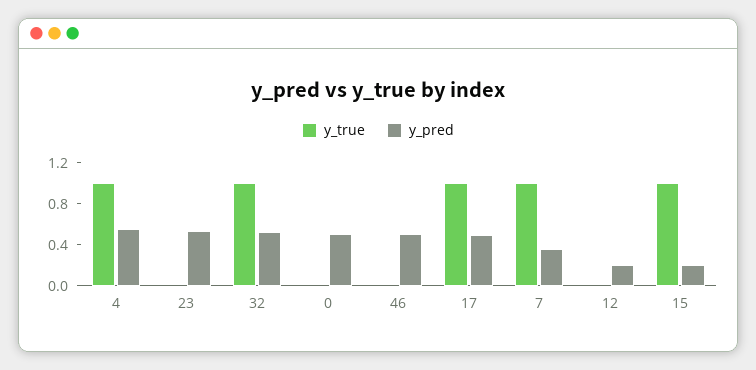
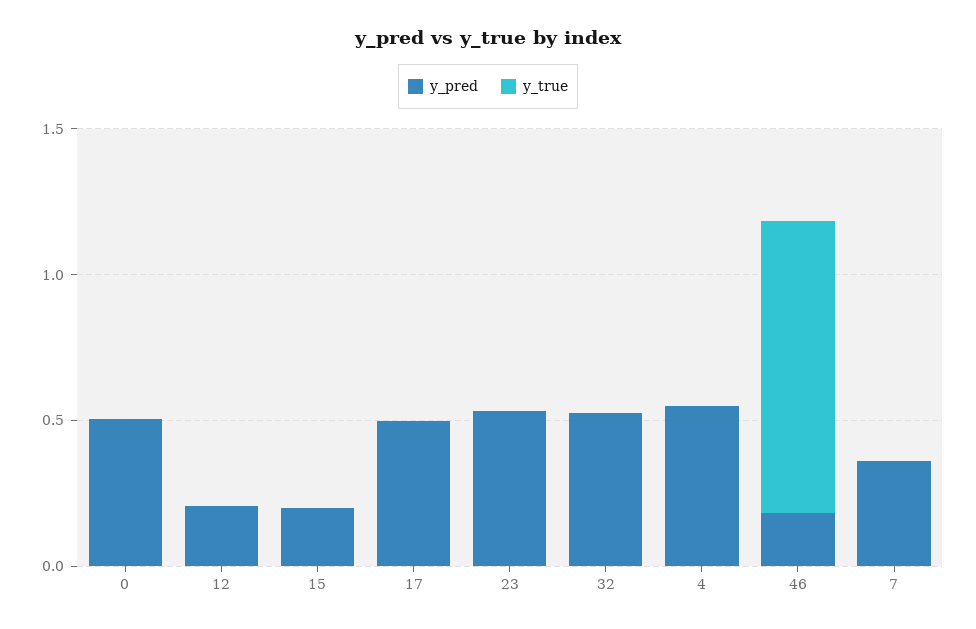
  {
    "y_true": {
-     "4": 1,
+     "4": 0,
      "23": 0,
-     "32": 1,
+     "32": 0,
      "0": 0,
-     "46": 0,
+     "46": 1,
-     "17": 1,
+     "17": 0,
-     "7": 1,
+     "7": 0,
      "12": 0,
-     "15": 1
+     "15": 0
    },
    "y_pred": {
      "4": 0.6,
      "23": 0.5,
      "32": 0.5,
      "0": 0.5,
-     "46": 0.5,
+     "46": 0.2,
      "17": 0.5,
      "7": 0.4,
      "12": 0.2,
      "15": 0.2
    }
  }

